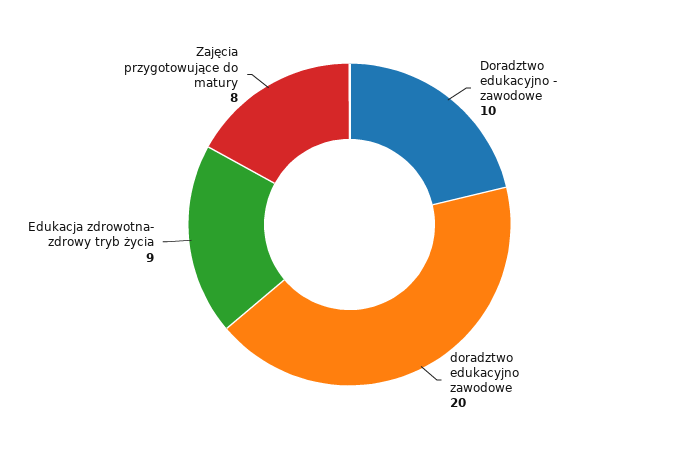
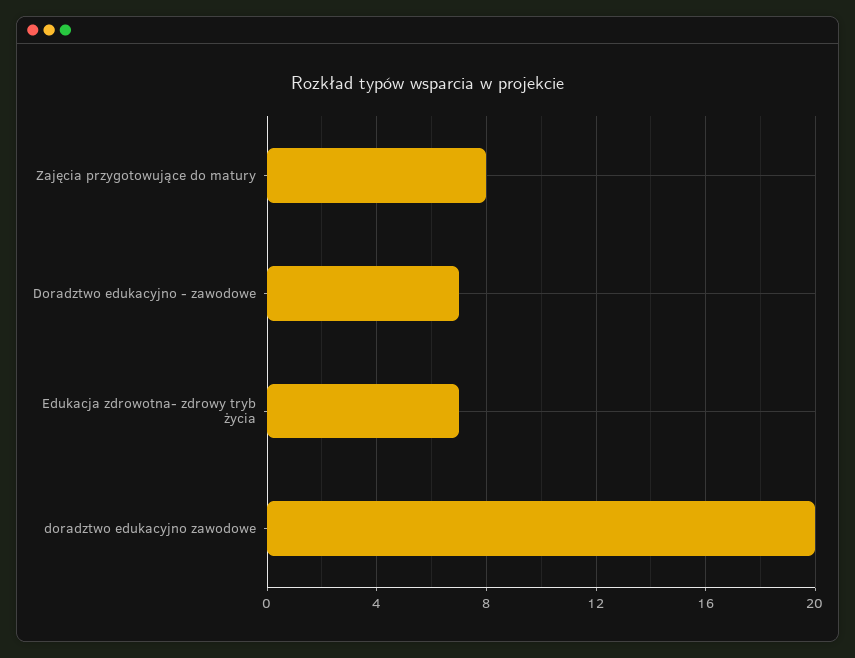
  {
-   "Doradztwo edukacyjno - zawodowe": 10,
+   "Doradztwo edukacyjno - zawodowe": 7,
    "doradztwo edukacyjno zawodowe": 20,
-   "Edukacja zdrowotna- zdrowy tryb życia": 9,
+   "Edukacja zdrowotna- zdrowy tryb życia": 7,
    "Zajęcia przygotowujące do matury": 8
  }

